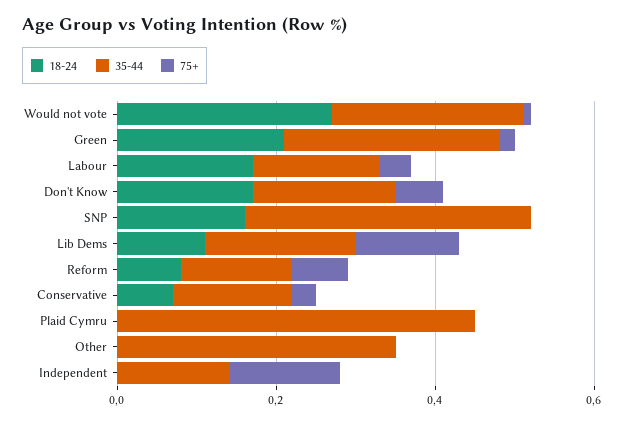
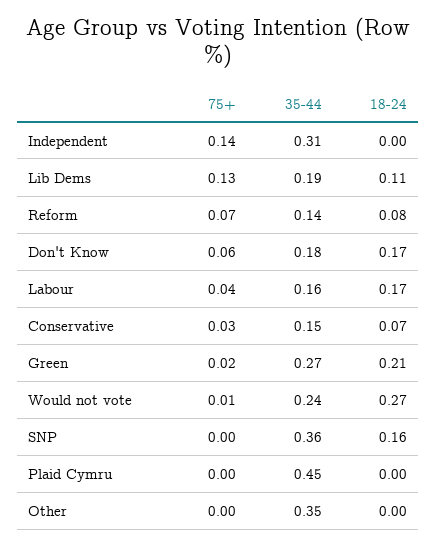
  {
    "18-24": {
      "Would not vote": 0.27,
      "Green": 0.21,
      "Labour": 0.17,
      "Don't Know": 0.17,
      "SNP": 0.16,
      "Lib Dems": 0.11,
      "Reform": 0.08,
      "Conservative": 0.07,
      "Plaid Cymru": 0,
      "Other": 0,
      "Independent": 0
    },
    "35-44": {
      "Would not vote": 0.24,
      "Green": 0.27,
      "Labour": 0.16,
      "Don't Know": 0.18,
      "SNP": 0.36,
      "Lib Dems": 0.19,
      "Reform": 0.14,
      "Conservative": 0.15,
      "Plaid Cymru": 0.45,
      "Other": 0.35,
-     "Independent": 0.15
+     "Independent": 0.31
    },
    "75+": {
      "Would not vote": 0.01,
      "Green": 0.02,
      "Labour": 0.04,
      "Don't Know": 0.06,
      "SNP": 0,
      "Lib Dems": 0.13,
      "Reform": 0.07,
      "Conservative": 0.03,
      "Plaid Cymru": 0,
      "Other": 0,
      "Independent": 0.14
    }
  }

